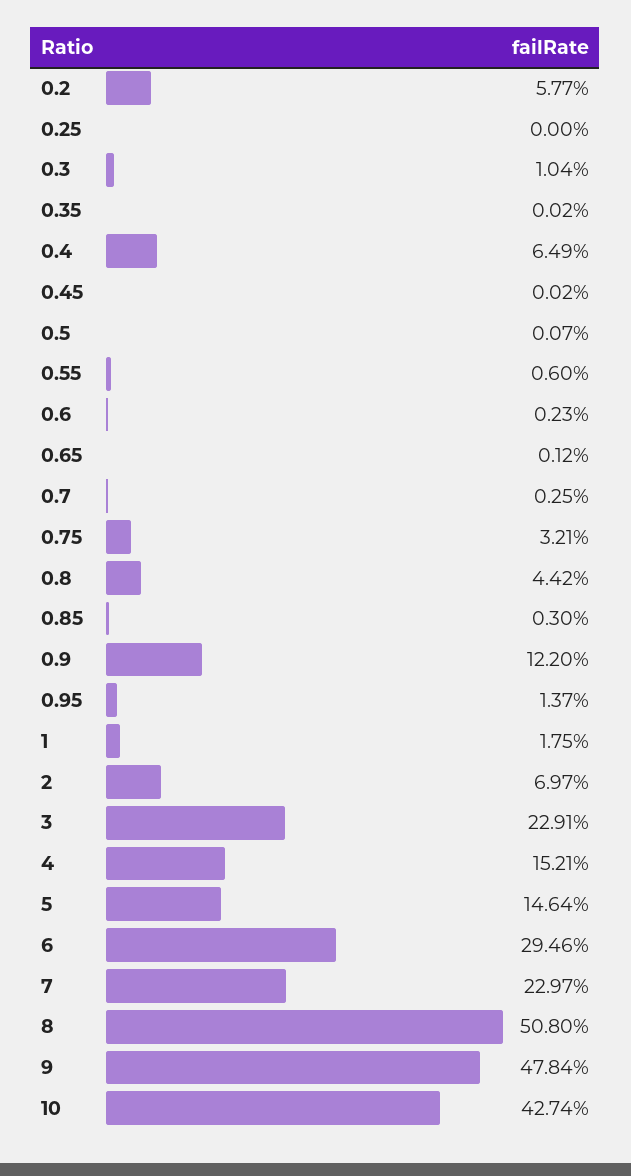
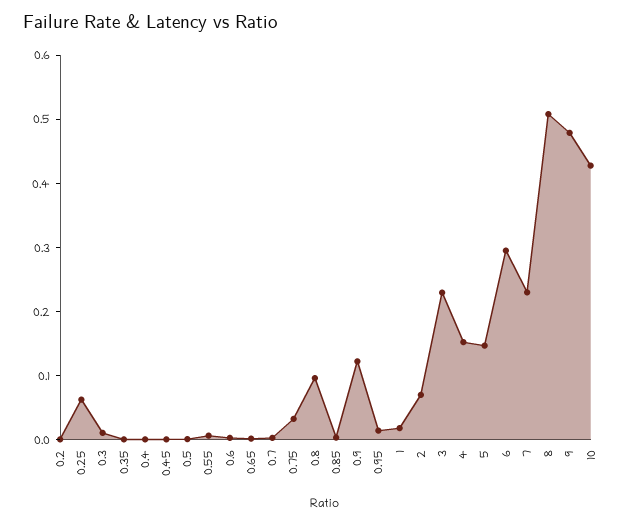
  {
-   "0.2": 0.0577,
+   "0.2": 0,
-   "0.25": 0,
+   "0.25": 0.06,
    "0.3": 0.0104,
    "0.35": 0.0002,
-   "0.4": 0.0649,
+   "0.4": 0,
    "0.45": 0.0002,
    "0.5": 0.0007,
    "0.55": 0.006,
    "0.6": 0.0023,
    "0.65": 0.0012,
    "0.7": 0.0025,
    "0.75": 0.0321,
-   "0.8": 0.0442,
+   "0.8": 0.1,
    "0.85": 0.003,
    "0.9": 0.122,
    "0.95": 0.0137,
    "1": 0.0175,
    "2": 0.0697,
    "3": 0.2291,
    "4": 0.1521,
    "5": 0.1464,
    "6": 0.2946,
    "7": 0.2297,
    "8": 0.508,
    "9": 0.4784,
    "10": 0.4274
  }

